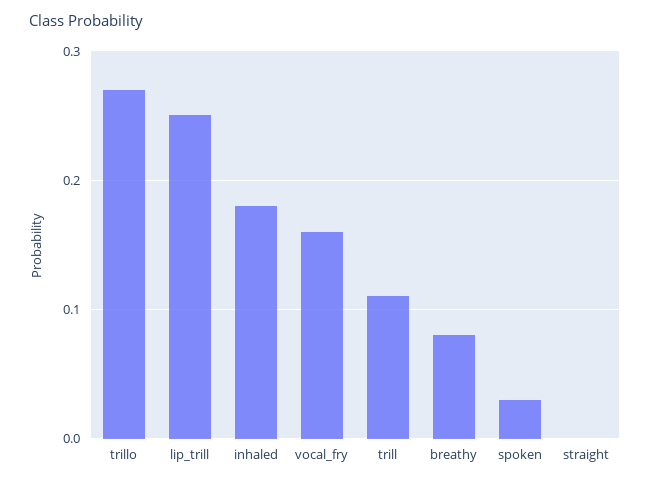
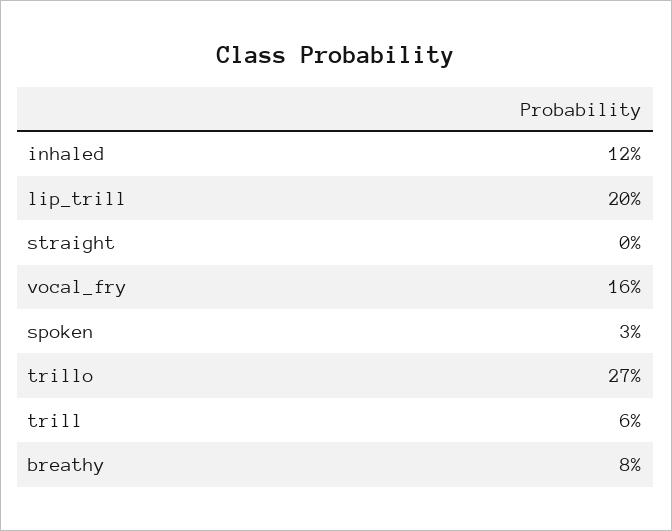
  {
    "trillo": 0.27,
-   "lip_trill": 0.25,
+   "lip_trill": 0.2,
-   "inhaled": 0.18,
+   "inhaled": 0.12,
    "vocal_fry": 0.16,
-   "trill": 0.11,
+   "trill": 0.06,
    "breathy": 0.08,
    "spoken": 0.03,
    "straight": 0
  }

